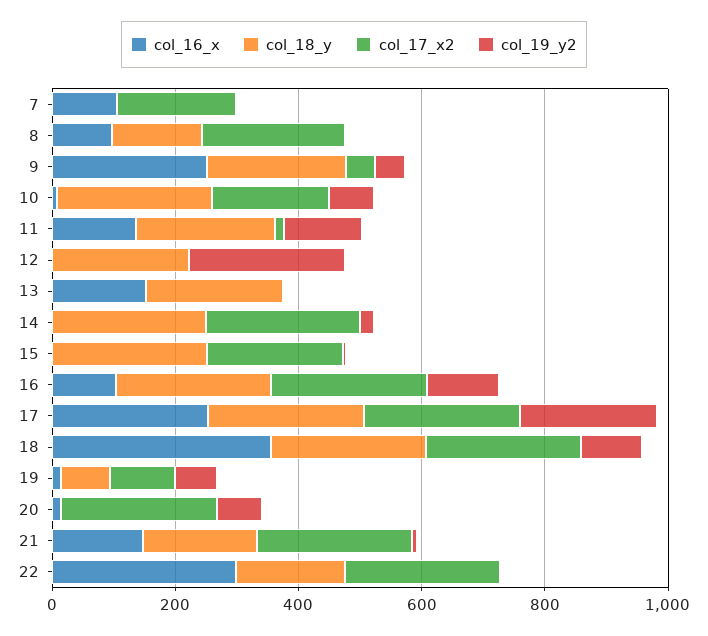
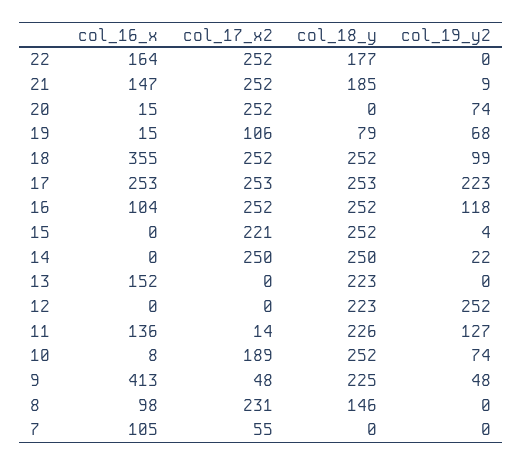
  {
    "col_16_x": {
      "7": 105,
      "8": 98,
-     "9": 250,
+     "9": 413,
      "10": 8,
      "11": 136,
      "12": 0,
      "13": 152,
      "14": 0,
      "15": 0,
      "16": 104,
      "17": 253,
      "18": 355,
      "19": 15,
      "20": 15,
      "21": 147,
-     "22": 300
+     "22": 164
    },
    "col_18_y": {
      "7": 0,
      "8": 146,
      "9": 225,
      "10": 252,
      "11": 226,
      "12": 223,
      "13": 223,
      "14": 250,
      "15": 252,
      "16": 252,
      "17": 253,
      "18": 252,
      "19": 79,
      "20": 0,
      "21": 185,
      "22": 177
    },
    "col_17_x2": {
-     "7": 200,
+     "7": 55,
      "8": 231,
      "9": 48,
      "10": 189,
      "11": 14,
      "12": 0,
      "13": 0,
      "14": 250,
      "15": 221,
      "16": 252,
      "17": 253,
      "18": 252,
      "19": 106,
      "20": 252,
      "21": 252,
      "22": 252
    },
    "col_19_y2": {
      "7": 0,
      "8": 0,
      "9": 48,
      "10": 74,
      "11": 127,
      "12": 252,
      "13": 0,
      "14": 22,
      "15": 4,
      "16": 118,
      "17": 223,
      "18": 99,
      "19": 68,
      "20": 74,
      "21": 9,
      "22": 0
    }
  }

